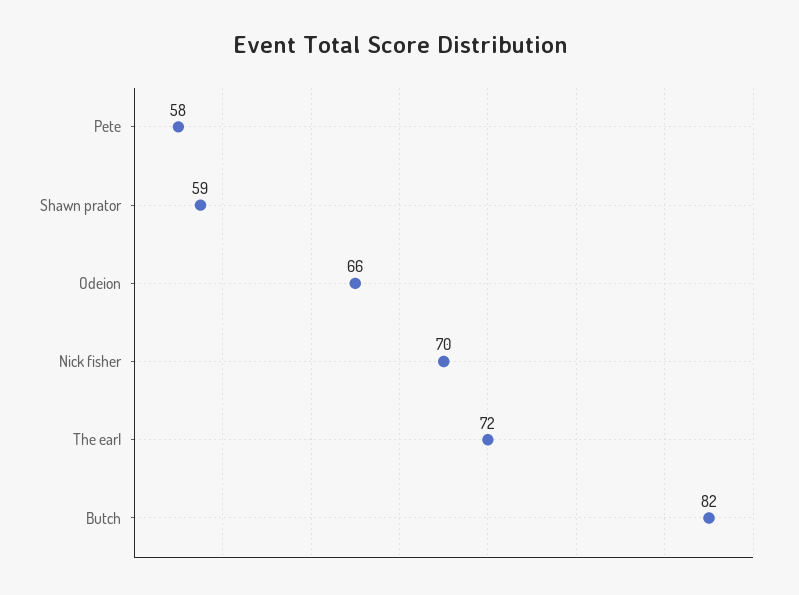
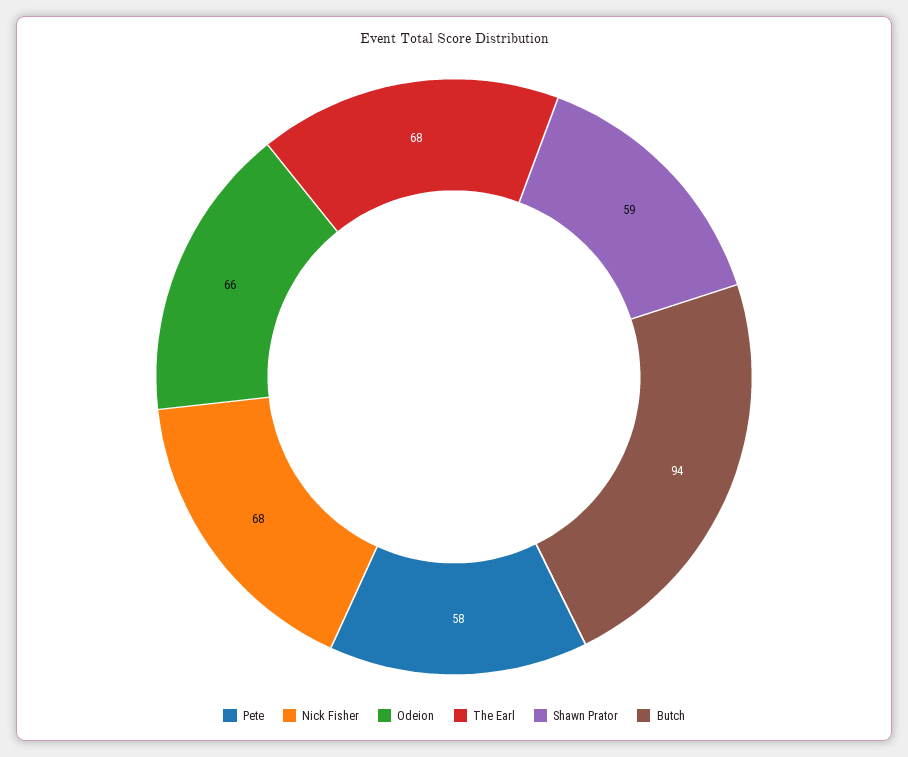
  {
    "Pete": 58,
    "Shawn prator": 59,
    "Odeion": 66,
-   "Nick fisher": 70,
+   "Nick fisher": 68,
-   "The earl": 72,
+   "The earl": 68,
-   "Butch": 82
+   "Butch": 94
  }

